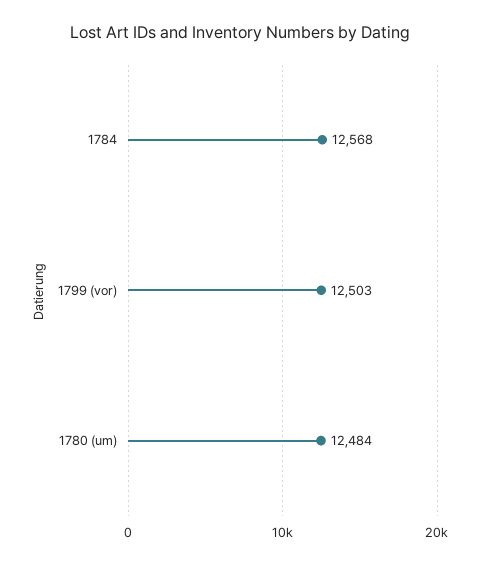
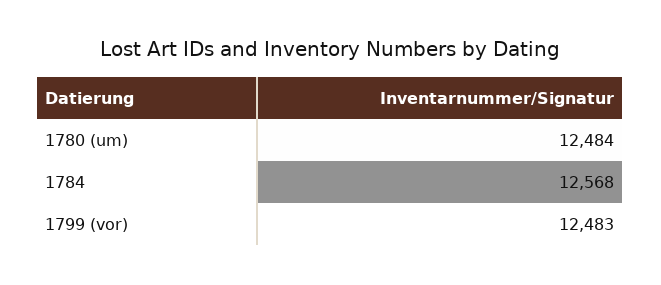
  {
    "1784": 12568,
-   "1799 (vor)": 12503,
+   "1799 (vor)": 12483,
    "1780 (um)": 12484
  }

